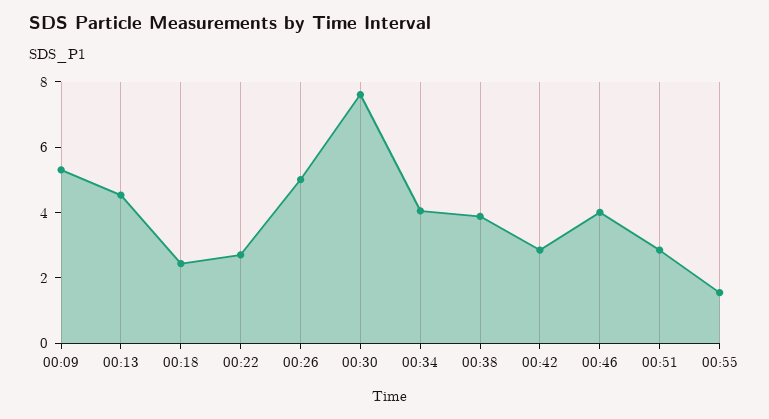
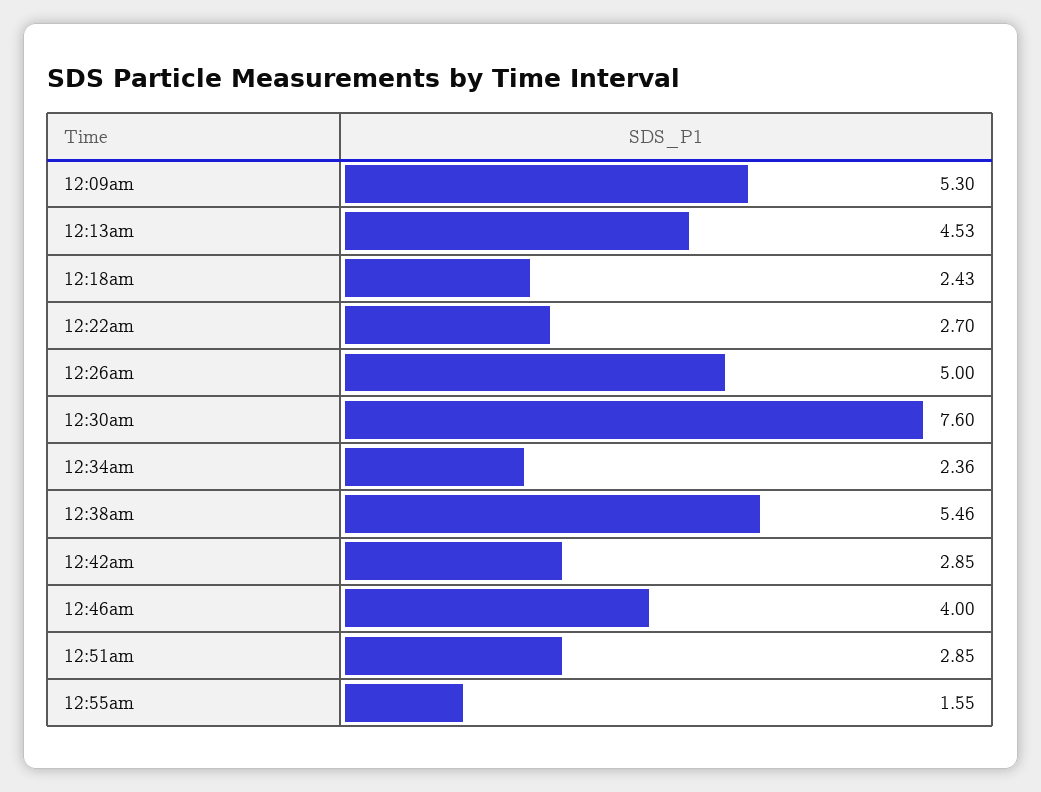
  {
    "00:09": 5.3,
    "00:13": 4.53,
    "00:18": 2.43,
    "00:22": 2.7,
    "00:26": 5,
    "00:30": 7.6,
-   "00:34": 4,
+   "00:34": 2.36,
-   "00:38": 4,
+   "00:38": 5.46,
    "00:42": 2.85,
    "00:46": 4,
    "00:51": 2.85,
    "00:55": 1.55
  }

